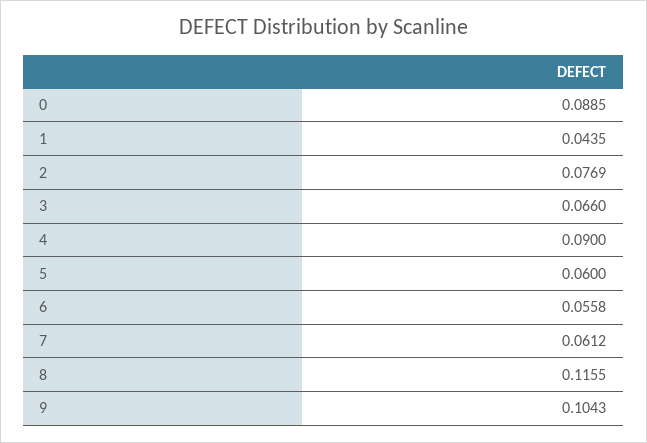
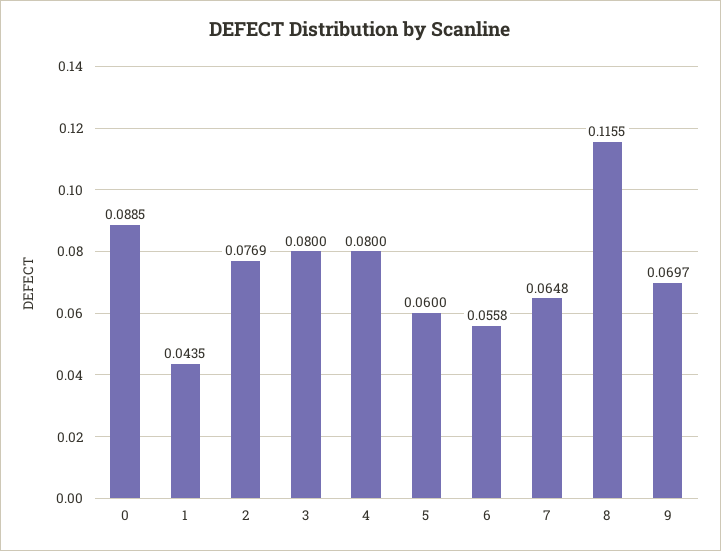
  {
    "0": 0.0885,
    "1": 0.0435,
    "2": 0.0769,
-   "3": 0.066,
+   "3": 0.08,
-   "4": 0.09,
+   "4": 0.08,
    "5": 0.06,
    "6": 0.0558,
-   "7": 0.0612,
+   "7": 0.0648,
    "8": 0.1155,
-   "9": 0.1043
+   "9": 0.0697
  }

